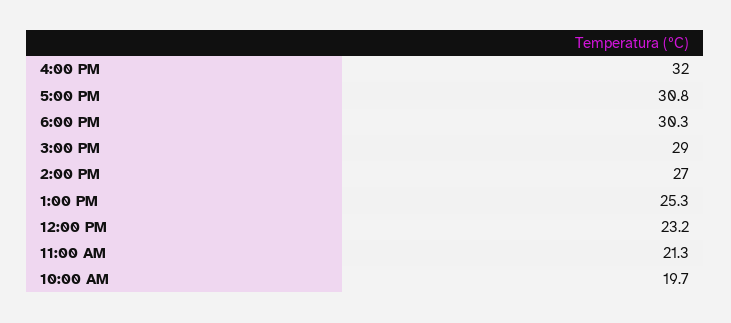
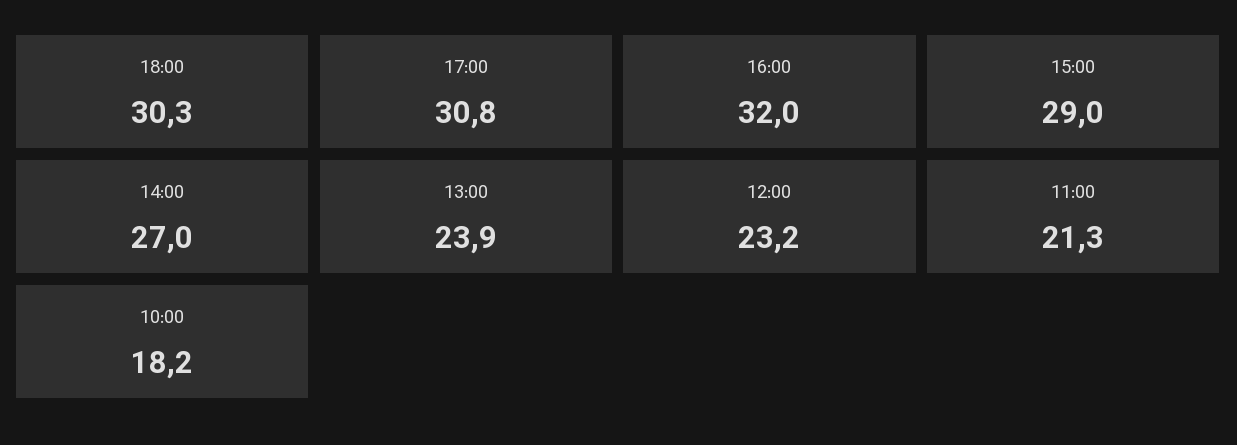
  {
    "4:00 PM": 32,
    "5:00 PM": 30.8,
    "6:00 PM": 30.3,
    "3:00 PM": 29,
    "2:00 PM": 27,
-   "1:00 PM": 25.3,
+   "1:00 PM": 23.9,
    "12:00 PM": 23.2,
    "11:00 AM": 21.3,
-   "10:00 AM": 19.7
+   "10:00 AM": 18.2
  }

